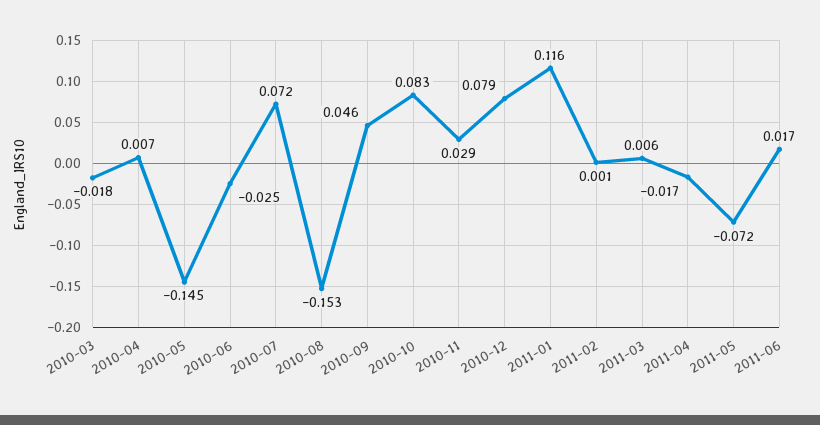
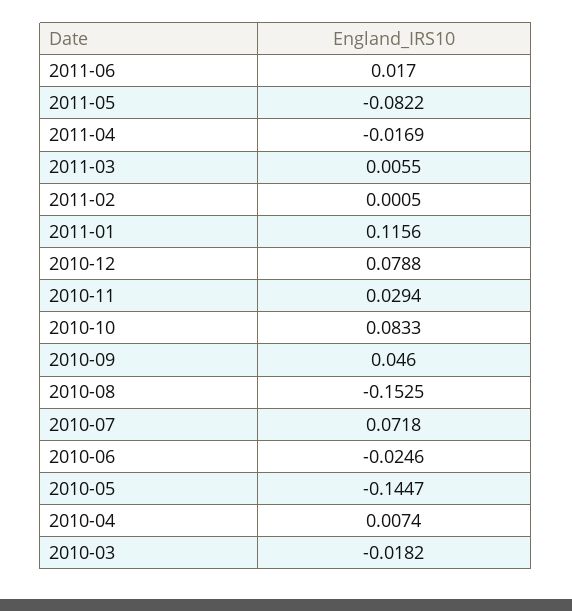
  {
    "2010-03": -0.0182,
    "2010-04": 0.0074,
    "2010-05": -0.1447,
    "2010-06": -0.0246,
    "2010-07": 0.0718,
    "2010-08": -0.1525,
    "2010-09": 0.046,
    "2010-10": 0.0833,
    "2010-11": 0.0294,
    "2010-12": 0.0788,
    "2011-01": 0.1156,
    "2011-02": 0.0005,
    "2011-03": 0.0055,
    "2011-04": -0.0169,
-   "2011-05": -0.072,
+   "2011-05": -0.0822,
    "2011-06": 0.017
  }

